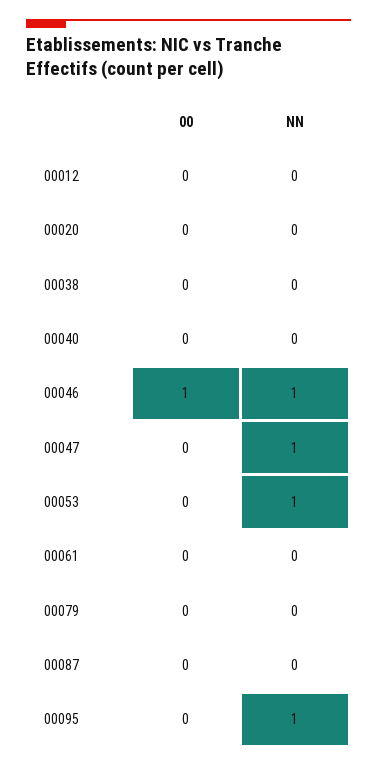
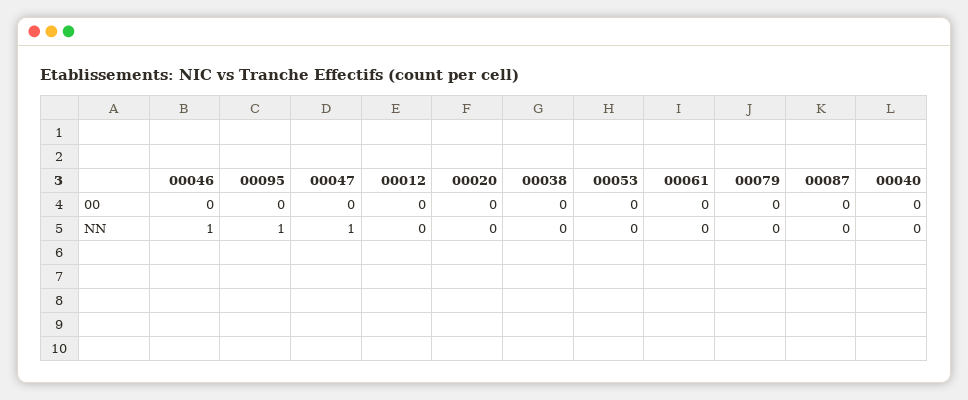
  {
    "00": {
      "00012": 0,
      "00020": 0,
      "00038": 0,
      "00040": 0,
-     "00046": 1,
+     "00046": 0,
      "00047": 0,
      "00053": 0,
      "00061": 0,
      "00079": 0,
      "00087": 0,
      "00095": 0
    },
    "NN": {
      "00012": 0,
      "00020": 0,
      "00038": 0,
      "00040": 0,
      "00046": 1,
      "00047": 1,
-     "00053": 1,
+     "00053": 0,
      "00061": 0,
      "00079": 0,
      "00087": 0,
      "00095": 1
    }
  }

